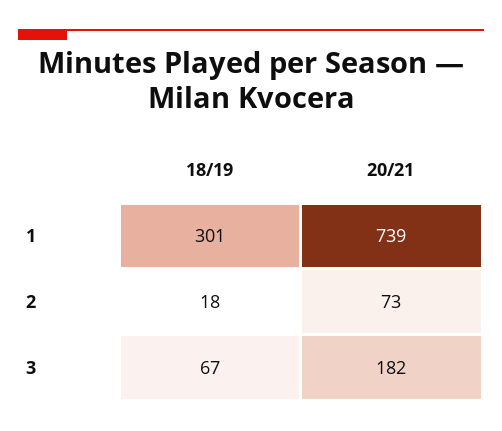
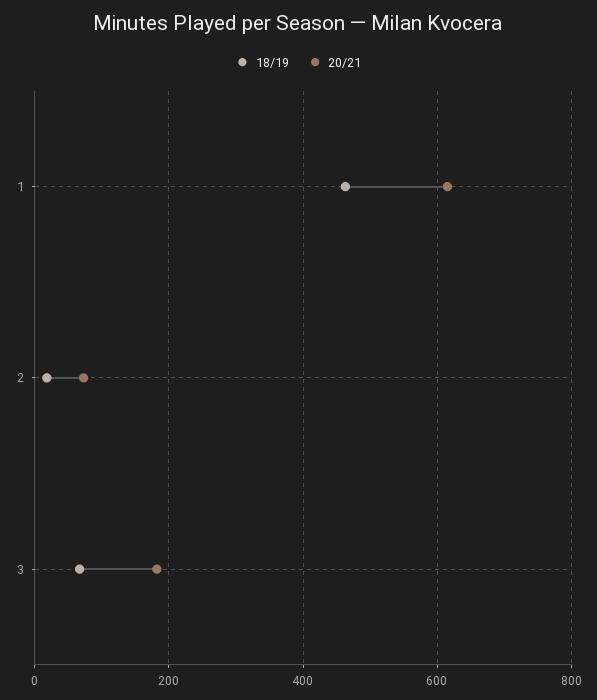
  {
    "18/19": {
-     "1": 301,
+     "1": 460,
      "2": 18,
      "3": 67
    },
    "20/21": {
-     "1": 739,
+     "1": 620,
      "2": 73,
      "3": 182
    }
  }

